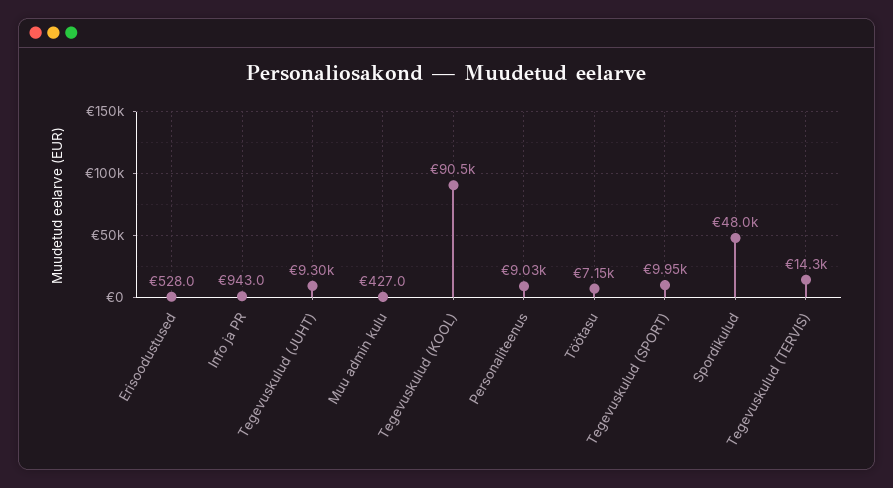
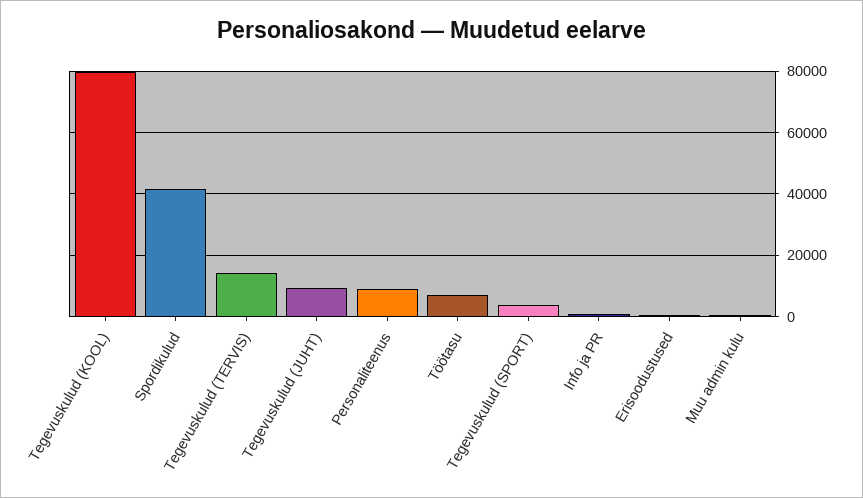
  {
    "Erisoodustused": 528,
    "Info ja PR": 943,
    "Tegevuskulud (JUHT)": 9300,
    "Muu admin kulu": 427,
-   "Tegevuskulud (KOOL)": 90500,
+   "Tegevuskulud (KOOL)": 80000,
    "Personaliteenus": 9030,
    "Töötasu": 7150,
-   "Tegevuskulud (SPORT)": 9950,
+   "Tegevuskulud (SPORT)": 4000,
-   "Spordikulud": 48000,
+   "Spordikulud": 42000,
    "Tegevuskulud (TERVIS)": 14300
  }

